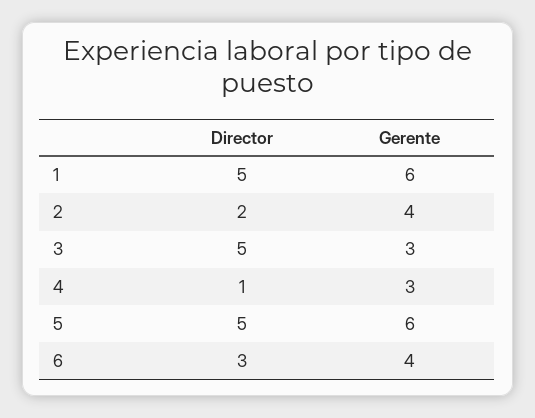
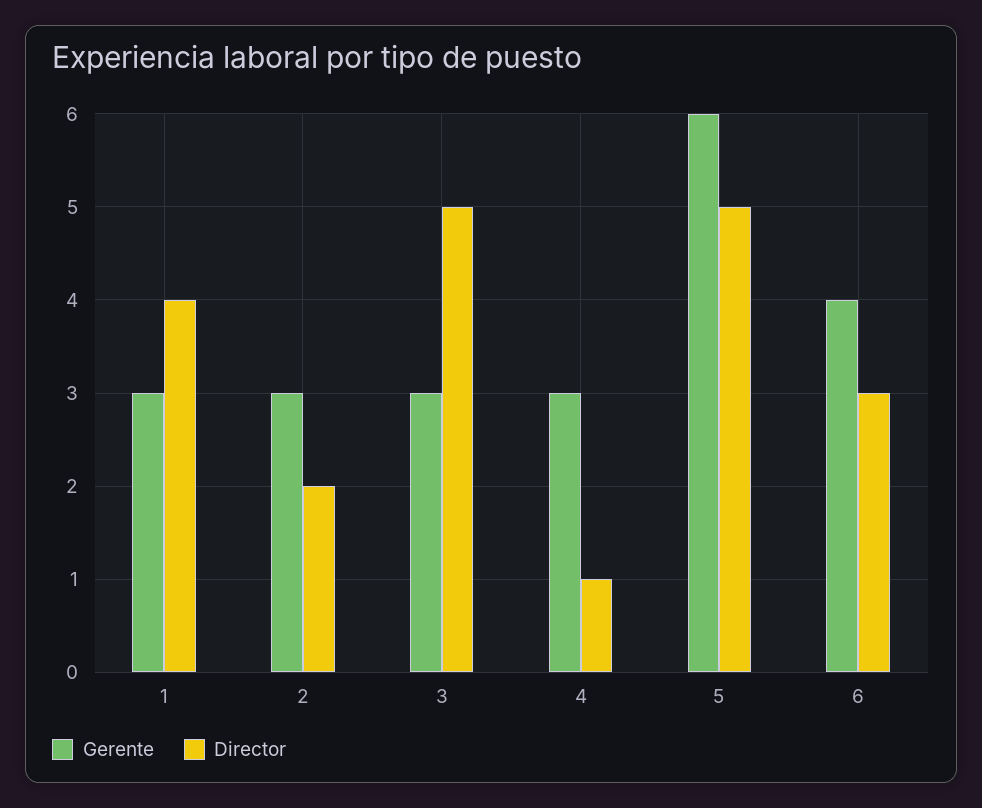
  {
    "Director": {
-     "1": 5,
+     "1": 4,
      "2": 2,
      "3": 5,
      "4": 1,
      "5": 5,
      "6": 3
    },
    "Gerente": {
-     "1": 6,
+     "1": 3,
-     "2": 4,
+     "2": 3,
      "3": 3,
      "4": 3,
      "5": 6,
      "6": 4
    }
  }

